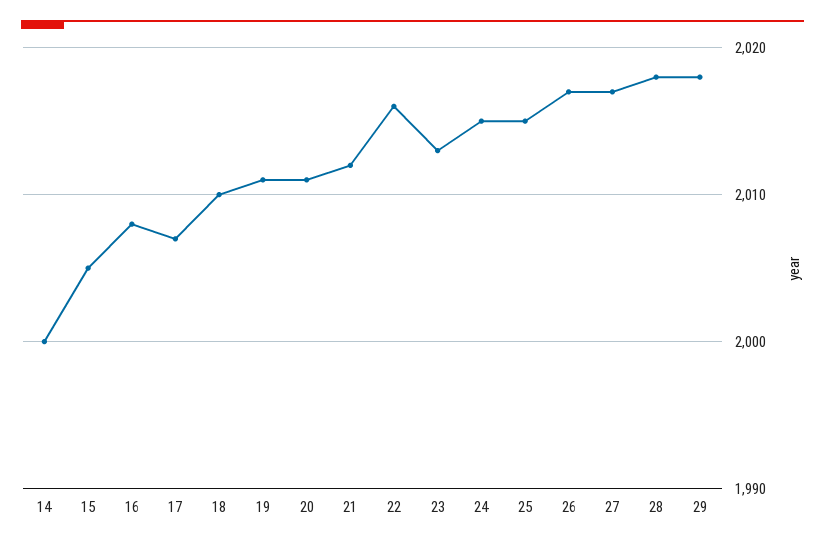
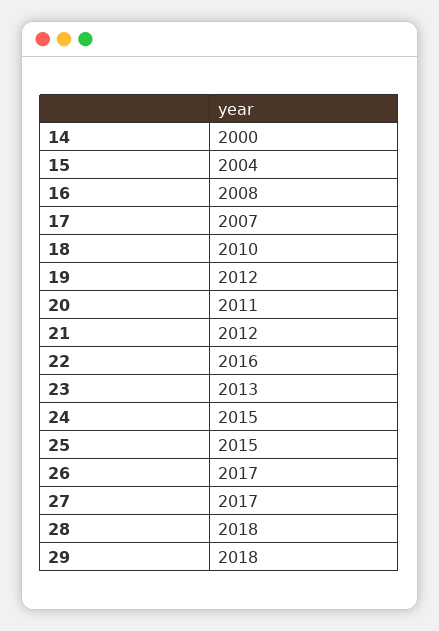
  {
    "14": 2000,
-   "15": 2005,
+   "15": 2004,
    "16": 2008,
    "17": 2007,
    "18": 2010,
-   "19": 2011,
+   "19": 2012,
    "20": 2011,
    "21": 2012,
    "22": 2016,
    "23": 2013,
    "24": 2015,
    "25": 2015,
    "26": 2017,
    "27": 2017,
    "28": 2018,
    "29": 2018
  }

